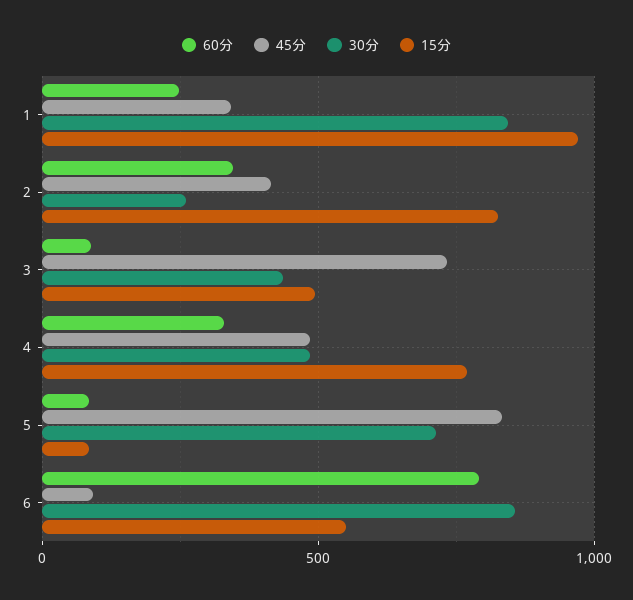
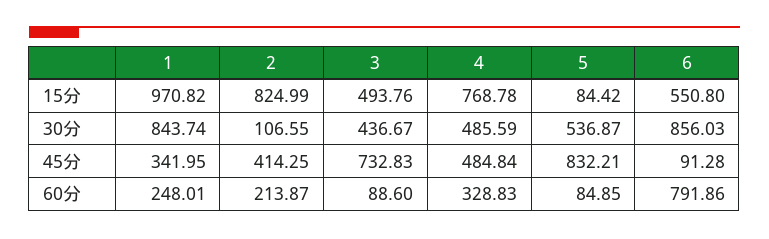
  {
    "60分": {
      "1": 248.01,
-     "2": 350,
+     "2": 213.87,
      "3": 88.6,
      "4": 328.83,
      "5": 84.85,
      "6": 791.86
    },
    "45分": {
      "1": 341.95,
      "2": 414.25,
      "3": 732.83,
      "4": 484.84,
      "5": 832.21,
      "6": 91.28
    },
    "30分": {
      "1": 843.74,
-     "2": 250,
+     "2": 106.55,
      "3": 436.67,
      "4": 485.59,
-     "5": 700,
+     "5": 536.87,
      "6": 856.03
    },
    "15分": {
      "1": 970.82,
      "2": 824.99,
      "3": 493.76,
      "4": 768.78,
      "5": 84.42,
      "6": 550.8
    }
  }

